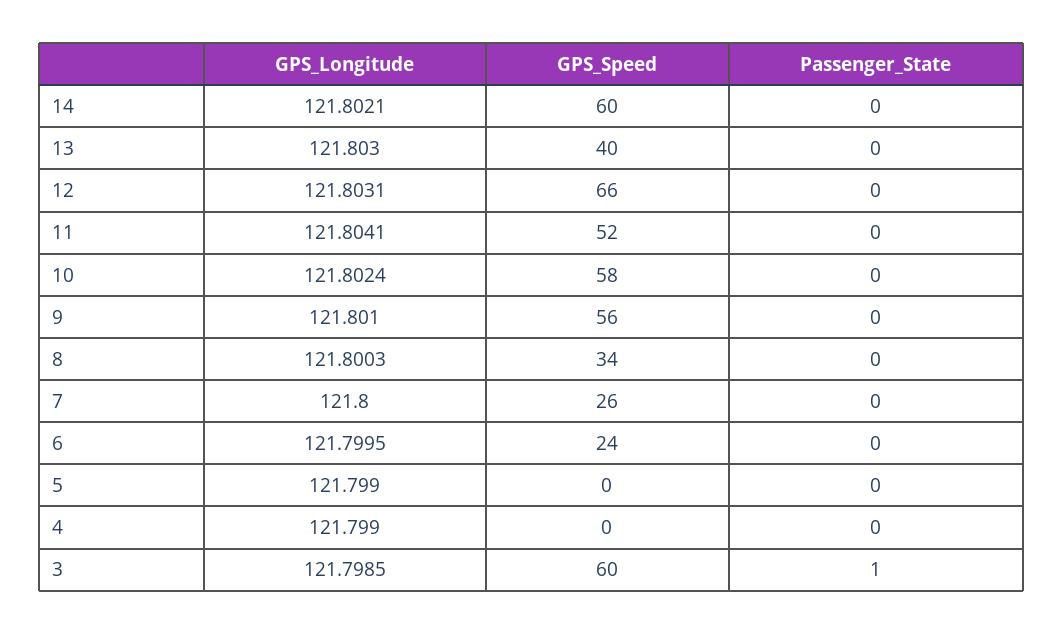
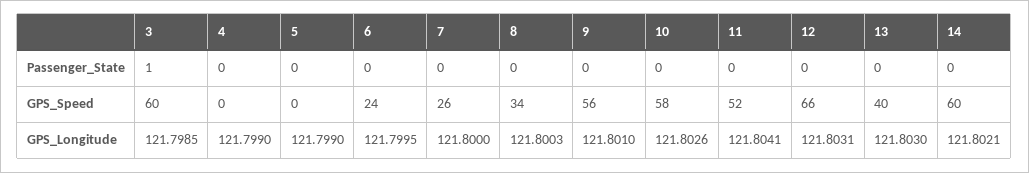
  {
    "GPS_Longitude": {
      "14": 121.8021,
      "13": 121.803,
      "12": 121.8031,
      "11": 121.8041,
-     "10": 121.8024,
+     "10": 121.8026,
      "9": 121.801,
      "8": 121.8003,
      "7": 121.8,
      "6": 121.7995,
      "5": 121.799,
      "4": 121.799,
      "3": 121.7985
    },
    "GPS_Speed": {
      "14": 60,
      "13": 40,
      "12": 66,
      "11": 52,
      "10": 58,
      "9": 56,
      "8": 34,
      "7": 26,
      "6": 24,
      "5": 0,
      "4": 0,
      "3": 60
    },
    "Passenger_State": {
      "14": 0,
      "13": 0,
      "12": 0,
      "11": 0,
      "10": 0,
      "9": 0,
      "8": 0,
      "7": 0,
      "6": 0,
      "5": 0,
      "4": 0,
      "3": 1
    }
  }

